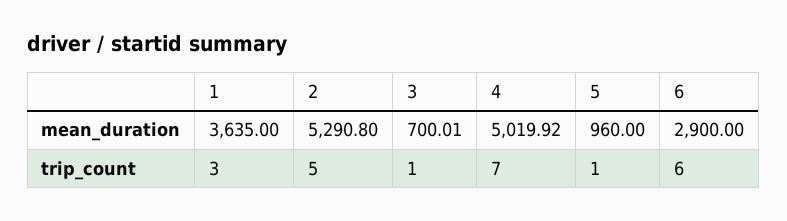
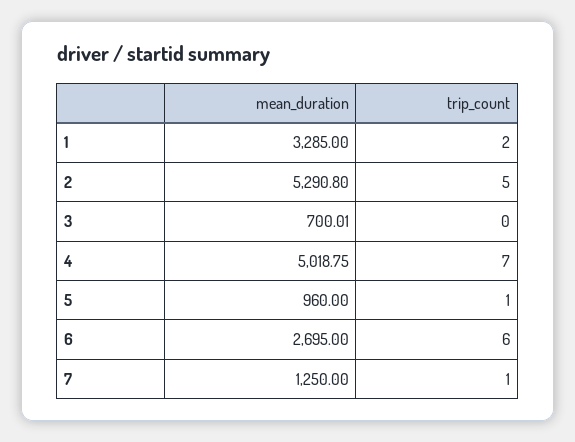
  {
    "1": {
-     "mean_duration": 3635,
+     "mean_duration": 3285,
-     "trip_count": 3
+     "trip_count": 2
    },
    "2": {
      "mean_duration": 5290.8,
      "trip_count": 5
    },
    "3": {
      "mean_duration": 700.01,
-     "trip_count": 1
+     "trip_count": 0
    },
    "4": {
-     "mean_duration": 5019.92,
+     "mean_duration": 5018.75,
      "trip_count": 7
    },
    "5": {
      "mean_duration": 960,
      "trip_count": 1
    },
    "6": {
-     "mean_duration": 2900,
+     "mean_duration": 2695,
      "trip_count": 6
-   }
+   },
+   "7": {
+     "mean_duration": 1250,
+     "trip_count": 1
+   }
  }

